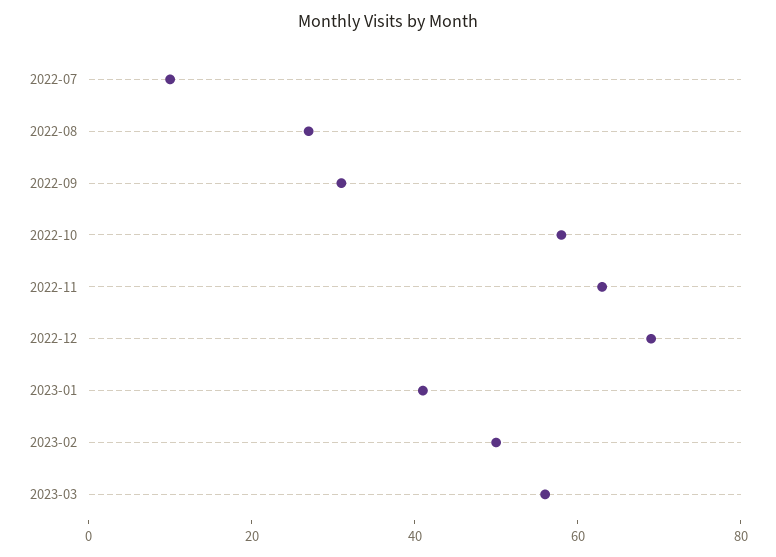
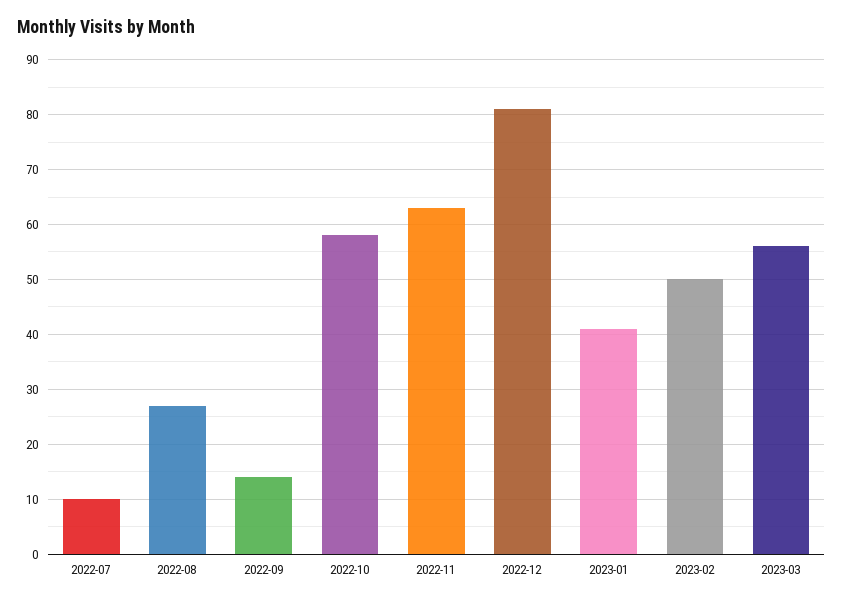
  {
    "2022-07": 10,
    "2022-08": 25,
-   "2022-09": 30,
+   "2022-09": 15,
    "2022-10": 60,
    "2022-11": 65,
-   "2022-12": 70,
+   "2022-12": 80,
    "2023-01": 40,
    "2023-02": 50,
    "2023-03": 55
  }

